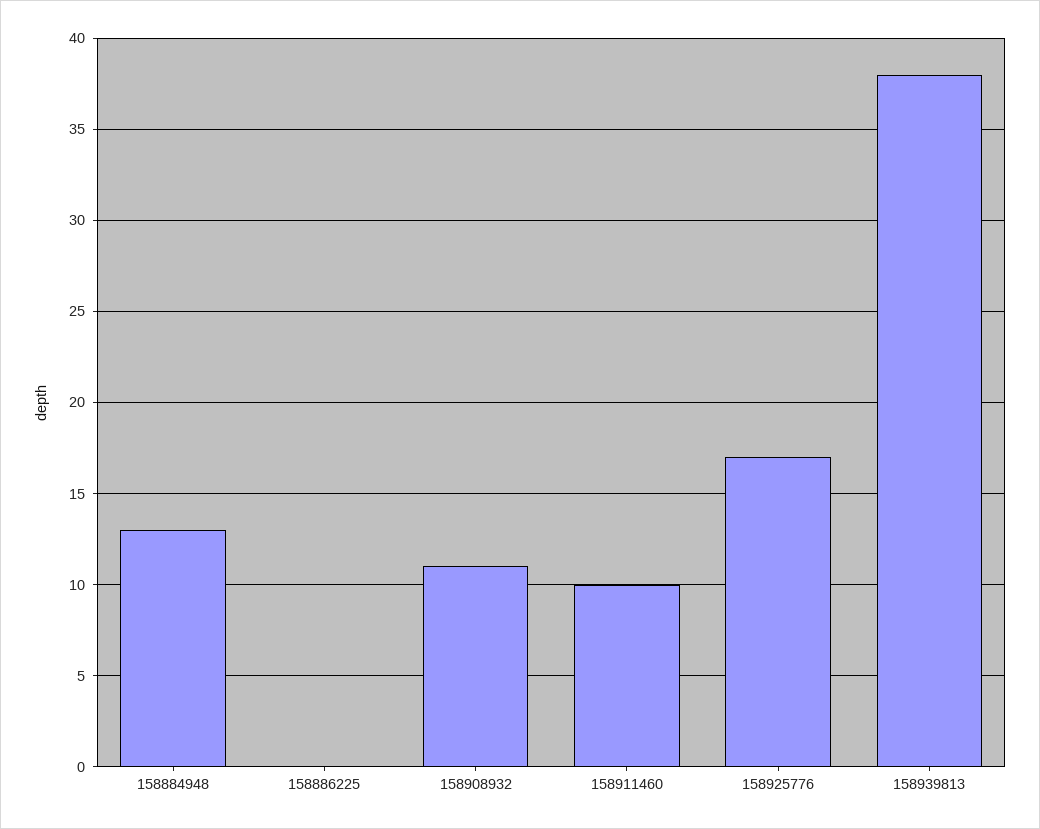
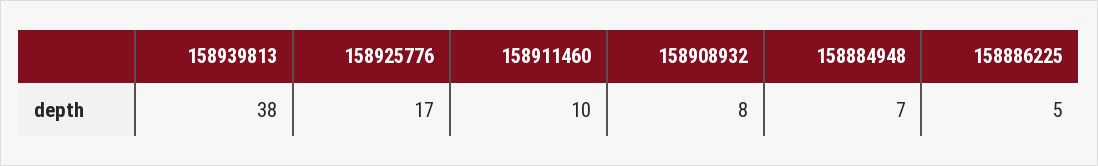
  {
-   "158884948": 13,
+   "158884948": 7,
-   "158886225": 0,
+   "158886225": 5,
-   "158908932": 11,
+   "158908932": 8,
    "158911460": 10,
    "158925776": 17,
    "158939813": 38
  }

